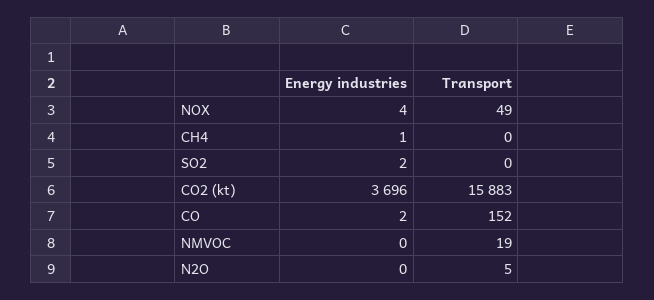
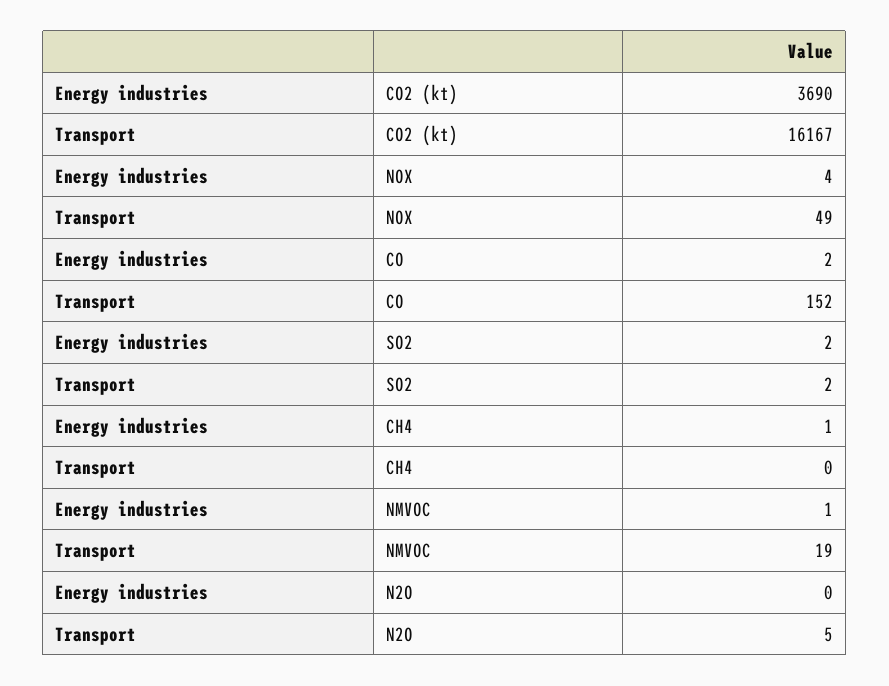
  {
    "Energy industries": {
      "NOX": 4,
      "CH4": 1,
      "SO2": 2,
-     "CO2 (kt)": 3696,
+     "CO2 (kt)": 3690,
      "CO": 2,
-     "NMVOC": 0,
+     "NMVOC": 1,
      "N2O": 0
    },
    "Transport": {
      "NOX": 49,
      "CH4": 0,
-     "SO2": 0,
+     "SO2": 2,
-     "CO2 (kt)": 15883,
+     "CO2 (kt)": 16167,
      "CO": 152,
      "NMVOC": 19,
      "N2O": 5
    }
  }

